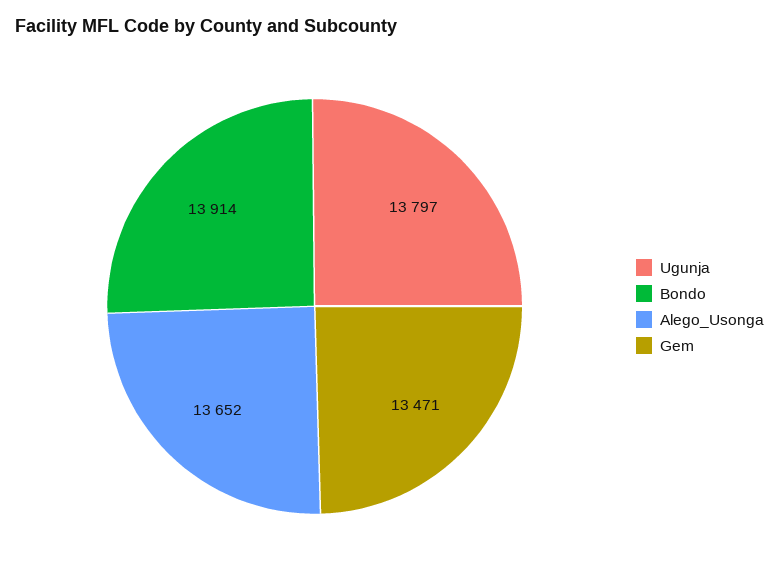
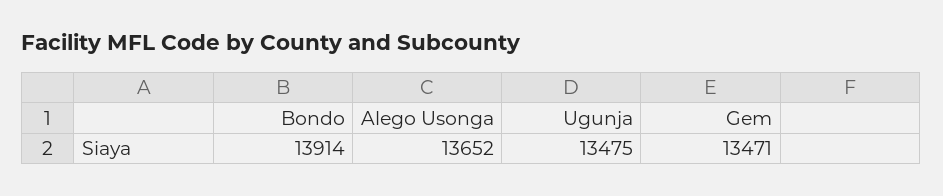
  {
-   "Ugunja": 13797,
+   "Ugunja": 13475,
    "Bondo": 13914,
    "Alego_Usonga": 13652,
    "Gem": 13471
  }

